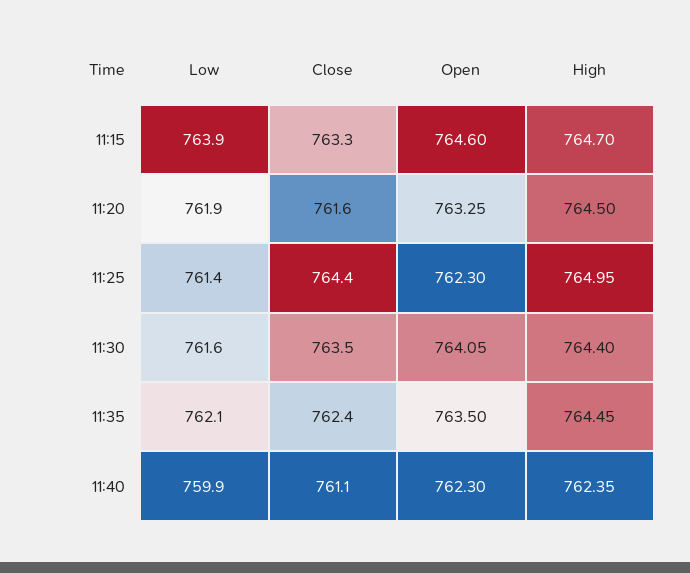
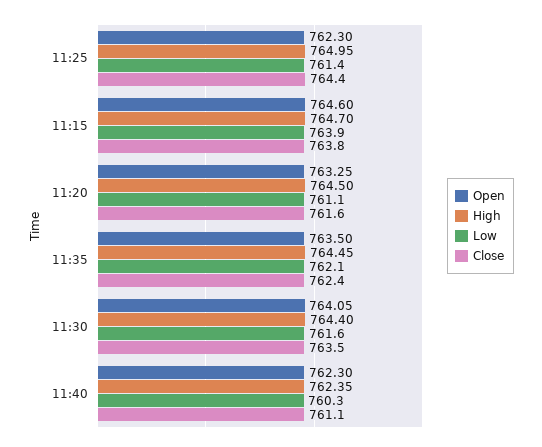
  {
    "Low": {
      "11:15": 763.9,
-     "11:20": 761.9,
+     "11:20": 761.1,
      "11:25": 761.4,
      "11:30": 761.6,
      "11:35": 762.1,
-     "11:40": 759.9
+     "11:40": 760.3
    },
    "Close": {
-     "11:15": 763.3,
+     "11:15": 763.8,
      "11:20": 761.6,
      "11:25": 764.4,
      "11:30": 763.5,
      "11:35": 762.4,
      "11:40": 761.1
    },
    "Open": {
      "11:15": 764.6,
      "11:20": 763.25,
      "11:25": 762.3,
      "11:30": 764.05,
      "11:35": 763.5,
      "11:40": 762.3
    },
    "High": {
      "11:15": 764.7,
      "11:20": 764.5,
      "11:25": 764.95,
      "11:30": 764.4,
      "11:35": 764.45,
      "11:40": 762.35
    }
  }

